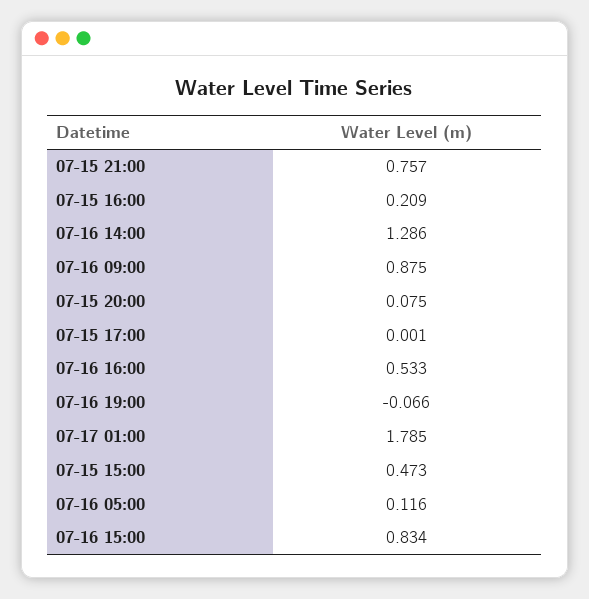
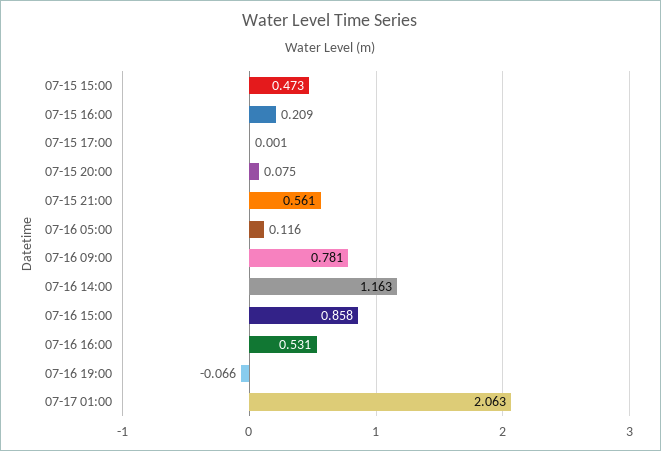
  {
-   "07-15 21:00": 0.757,
+   "07-15 21:00": 0.561,
    "07-15 16:00": 0.209,
-   "07-16 14:00": 1.286,
+   "07-16 14:00": 1.163,
-   "07-16 09:00": 0.875,
+   "07-16 09:00": 0.781,
    "07-15 20:00": 0.075,
    "07-15 17:00": 0.001,
-   "07-16 16:00": 0.533,
+   "07-16 16:00": 0.531,
    "07-16 19:00": -0.066,
-   "07-17 01:00": 1.785,
+   "07-17 01:00": 2.063,
    "07-15 15:00": 0.473,
    "07-16 05:00": 0.116,
-   "07-16 15:00": 0.834
+   "07-16 15:00": 0.858
  }

